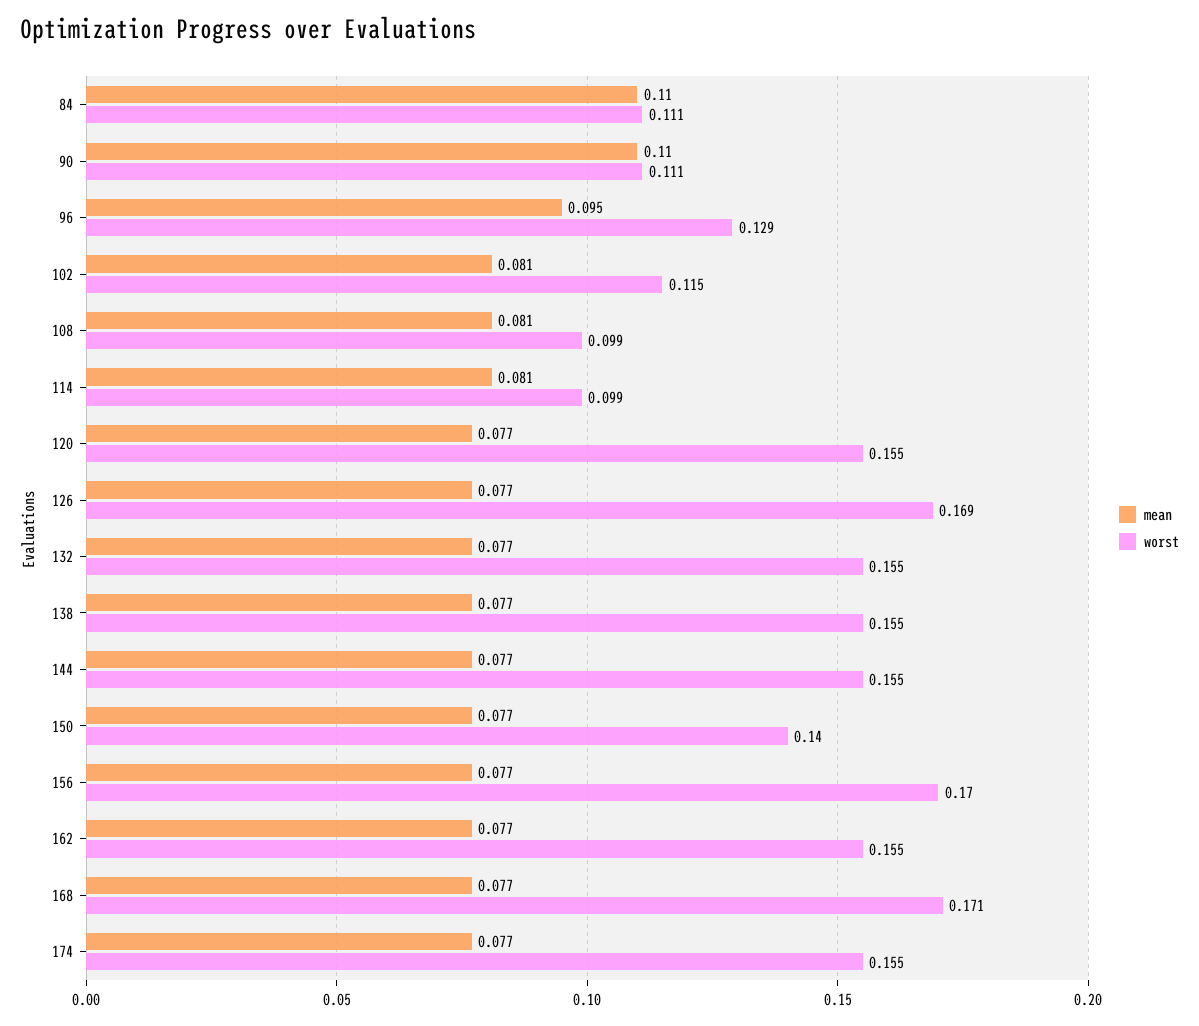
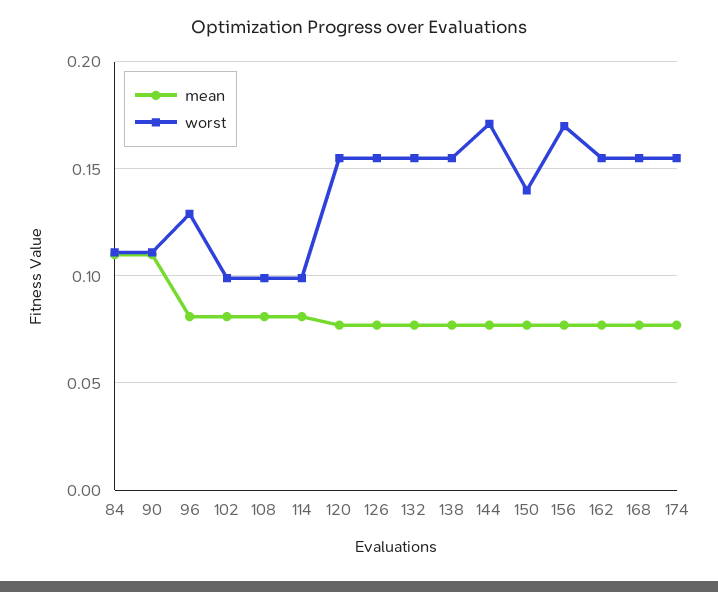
  {
    "mean": {
      "84": 0.11,
      "90": 0.11,
-     "96": 0.095,
+     "96": 0.08,
      "102": 0.081,
      "108": 0.081,
      "114": 0.081,
      "120": 0.077,
      "126": 0.077,
      "132": 0.077,
      "138": 0.077,
      "144": 0.077,
      "150": 0.077,
      "156": 0.077,
      "162": 0.077,
      "168": 0.077,
      "174": 0.077
    },
    "worst": {
      "84": 0.111,
      "90": 0.111,
      "96": 0.129,
-     "102": 0.115,
+     "102": 0.1,
      "108": 0.099,
      "114": 0.099,
      "120": 0.155,
-     "126": 0.169,
+     "126": 0.155,
      "132": 0.155,
      "138": 0.155,
-     "144": 0.155,
+     "144": 0.17,
      "150": 0.14,
      "156": 0.17,
      "162": 0.155,
-     "168": 0.171,
+     "168": 0.155,
      "174": 0.155
    }
  }

